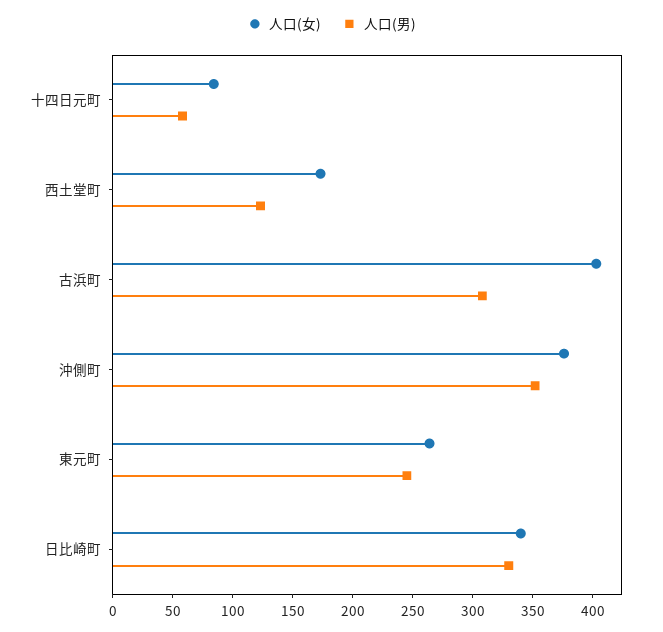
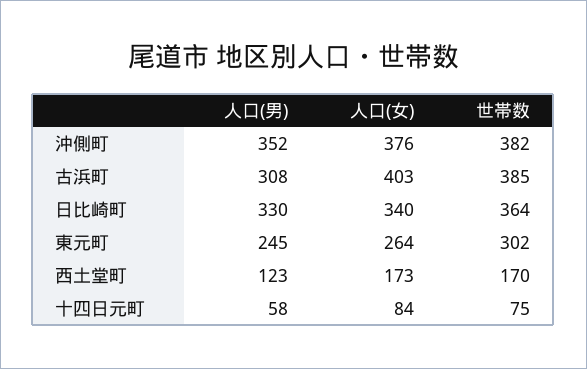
  {
    "人口(女)": {
      "十四日元町": 84,
      "西土堂町": 173,
      "古浜町": 403,
      "沖側町": 376,
      "東元町": 264,
      "日比崎町": 340
    },
    "人口(男)": {
      "十四日元町": 58,
      "西土堂町": 123,
      "古浜町": 308,
      "沖側町": 352,
      "東元町": 245,
      "日比崎町": 330
-   }
+   },
+   "世帯数": {
+     "沖側町": 382,
+     "古浜町": 385,
+     "日比崎町": 364,
+     "東元町": 302,
+     "西土堂町": 170,
+     "十四日元町": 75
+   }
  }

